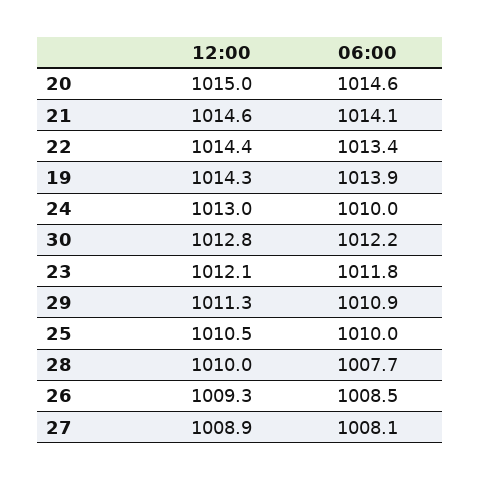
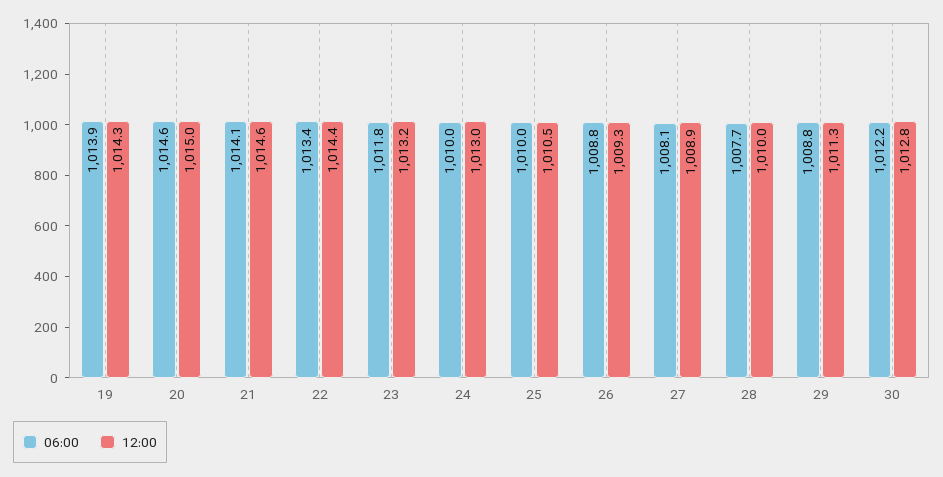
  {
    "12:00": {
      "20": 1015,
      "21": 1014.6,
      "22": 1014.4,
      "19": 1014.3,
      "24": 1013,
      "30": 1012.8,
-     "23": 1012.1,
+     "23": 1013.2,
      "29": 1011.3,
      "25": 1010.5,
      "28": 1010,
      "26": 1009.3,
      "27": 1008.9
    },
    "06:00": {
      "20": 1014.6,
      "21": 1014.1,
      "22": 1013.4,
      "19": 1013.9,
      "24": 1010,
      "30": 1012.2,
      "23": 1011.8,
-     "29": 1010.9,
+     "29": 1008.8,
      "25": 1010,
      "28": 1007.7,
-     "26": 1008.5,
+     "26": 1008.8,
      "27": 1008.1
    }
  }

